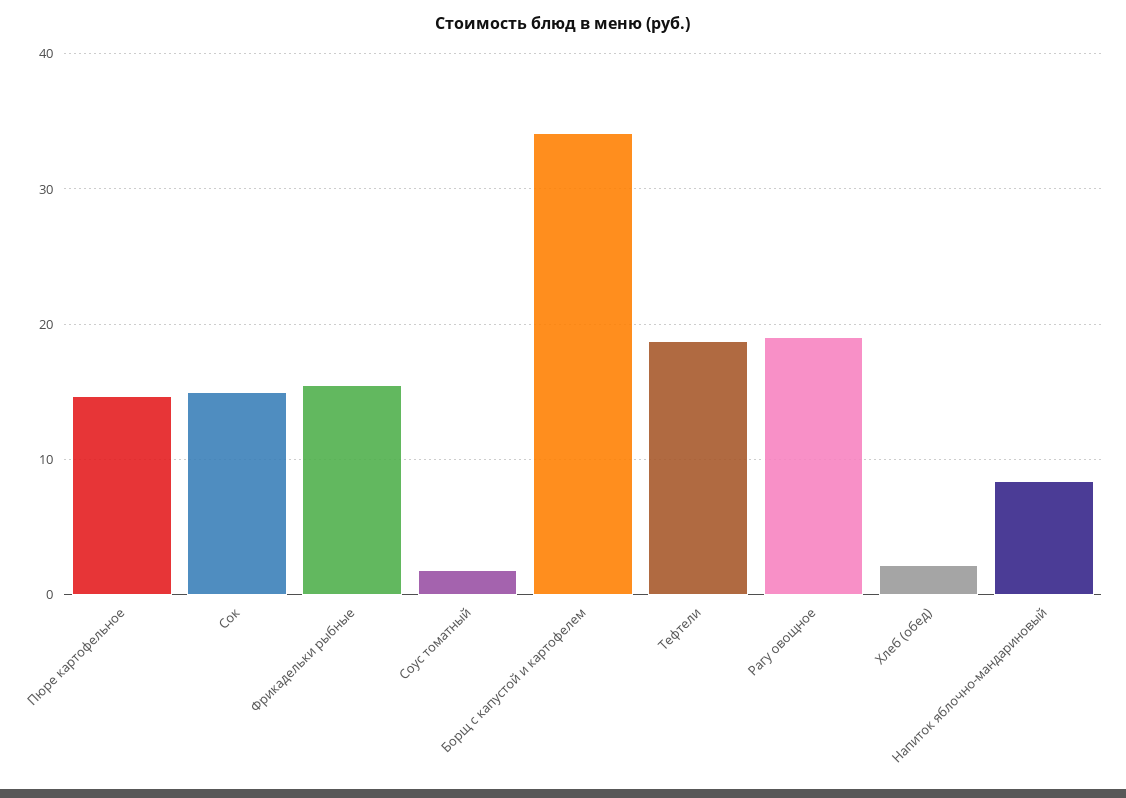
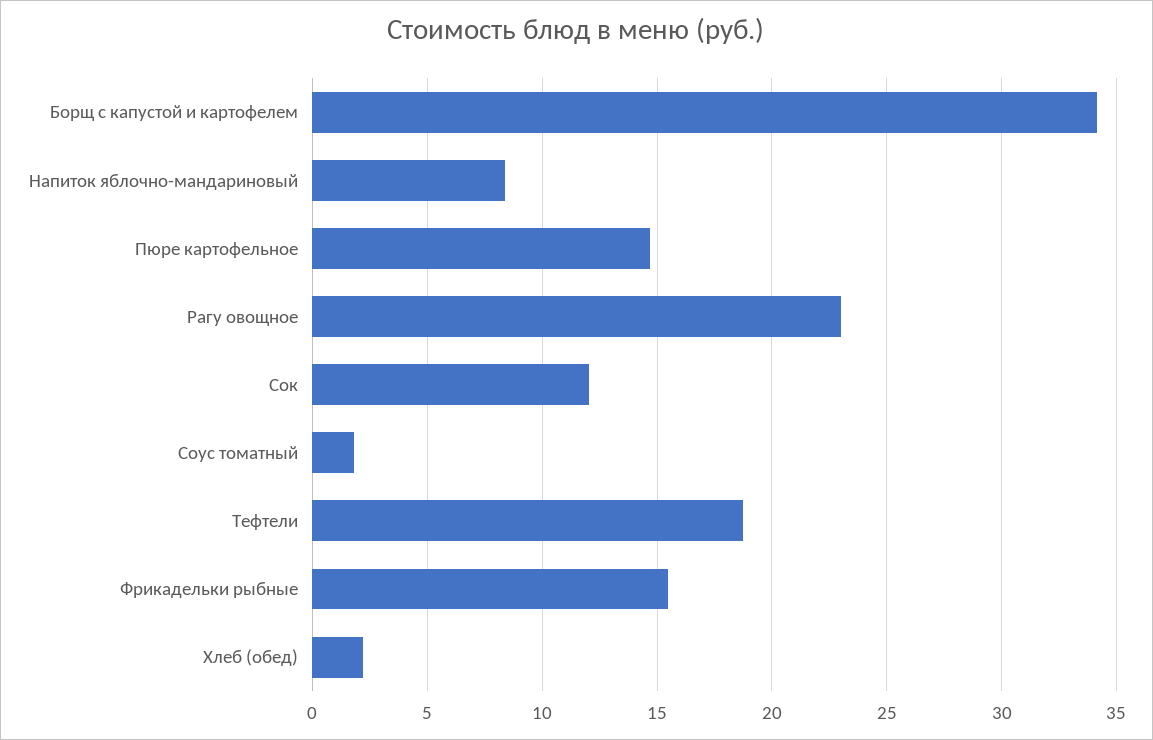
  {
    "Пюре картофельное": 14.5,
-   "Сок": 15,
+   "Сок": 12,
    "Фрикадельки рыбные": 15.5,
    "Соус томатный": 2,
    "Борщ с капустой и картофелем": 34,
    "Тефтели": 19,
-   "Рагу овощное": 19,
+   "Рагу овощное": 23,
    "Хлеб (обед)": 2,
    "Напиток яблочно-мандариновый": 8.5
  }

